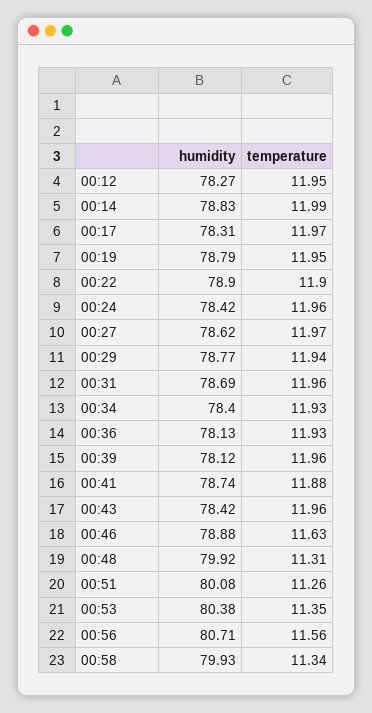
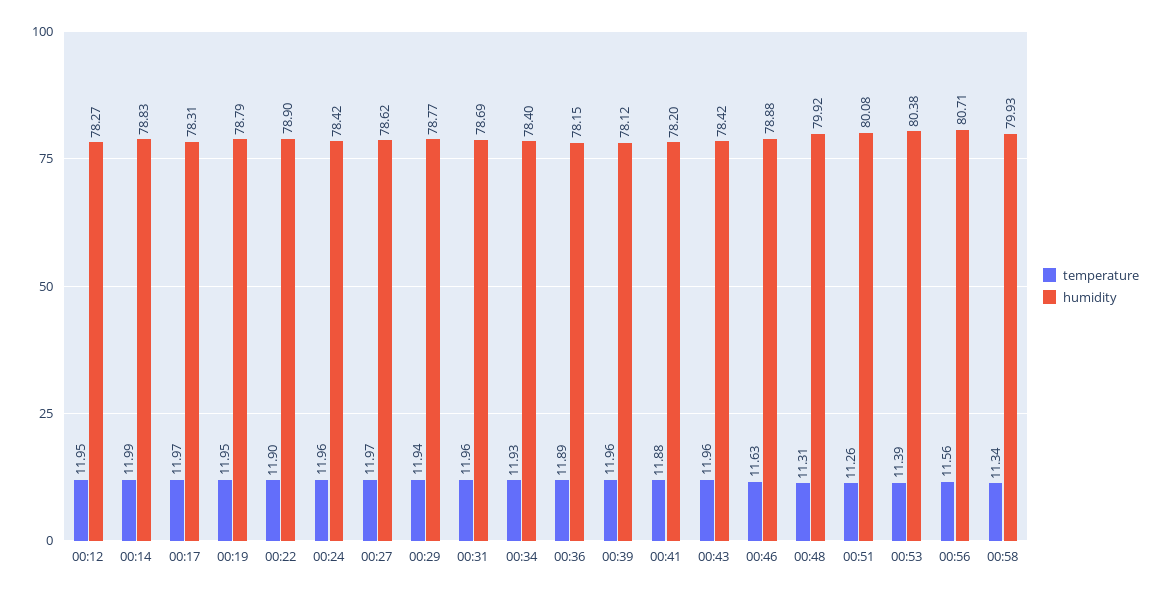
  {
    "humidity": {
      "00:12": 78.27,
      "00:14": 78.83,
      "00:17": 78.31,
      "00:19": 78.79,
      "00:22": 78.9,
      "00:24": 78.42,
      "00:27": 78.62,
      "00:29": 78.77,
      "00:31": 78.69,
      "00:34": 78.4,
-     "00:36": 78.13,
+     "00:36": 78.15,
      "00:39": 78.12,
-     "00:41": 78.74,
+     "00:41": 78.2,
      "00:43": 78.42,
      "00:46": 78.88,
      "00:48": 79.92,
      "00:51": 80.08,
      "00:53": 80.38,
      "00:56": 80.71,
      "00:58": 79.93
    },
    "temperature": {
      "00:12": 11.95,
      "00:14": 11.99,
      "00:17": 11.97,
      "00:19": 11.95,
      "00:22": 11.9,
      "00:24": 11.96,
      "00:27": 11.97,
      "00:29": 11.94,
      "00:31": 11.96,
      "00:34": 11.93,
-     "00:36": 11.93,
+     "00:36": 11.89,
      "00:39": 11.96,
      "00:41": 11.88,
      "00:43": 11.96,
      "00:46": 11.63,
      "00:48": 11.31,
      "00:51": 11.26,
-     "00:53": 11.35,
+     "00:53": 11.39,
      "00:56": 11.56,
      "00:58": 11.34
    }
  }

